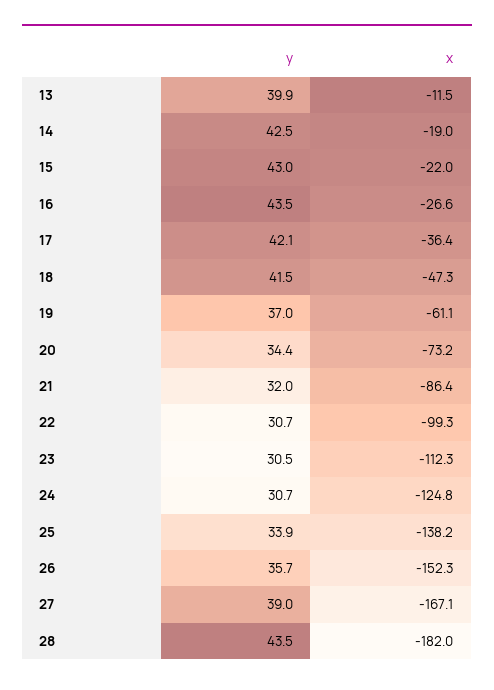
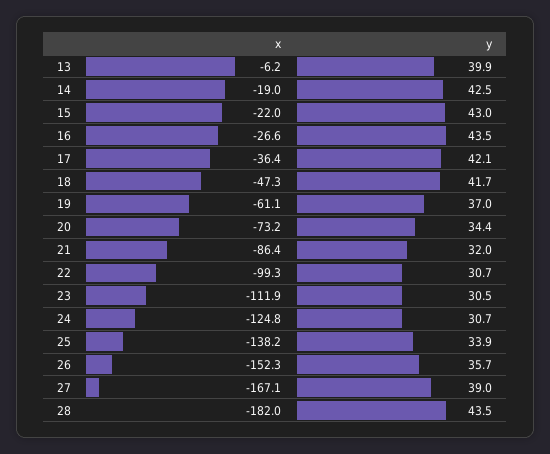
  {
    "y": {
      "13": 39.9,
      "14": 42.5,
      "15": 43,
      "16": 43.5,
      "17": 42.1,
-     "18": 41.5,
+     "18": 41.7,
      "19": 37,
      "20": 34.4,
      "21": 32,
      "22": 30.7,
      "23": 30.5,
      "24": 30.7,
      "25": 33.9,
      "26": 35.7,
      "27": 39,
      "28": 43.5
    },
    "x": {
-     "13": -11.5,
+     "13": -6.2,
      "14": -19,
      "15": -22,
      "16": -26.6,
      "17": -36.4,
      "18": -47.3,
      "19": -61.1,
      "20": -73.2,
      "21": -86.4,
      "22": -99.3,
-     "23": -112.3,
+     "23": -111.9,
      "24": -124.8,
      "25": -138.2,
      "26": -152.3,
      "27": -167.1,
      "28": -182
    }
  }

